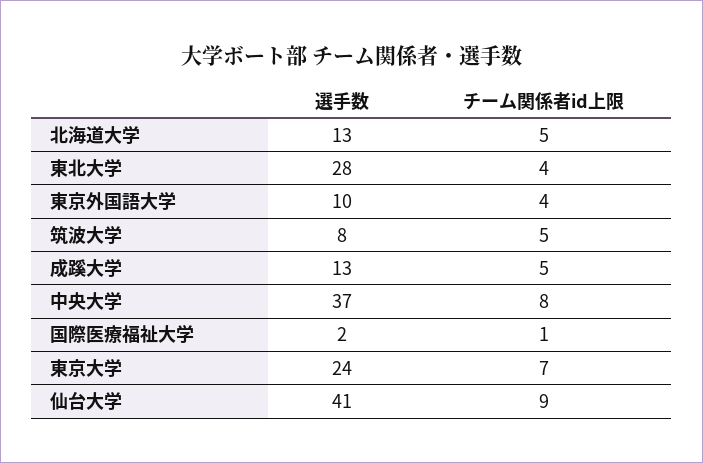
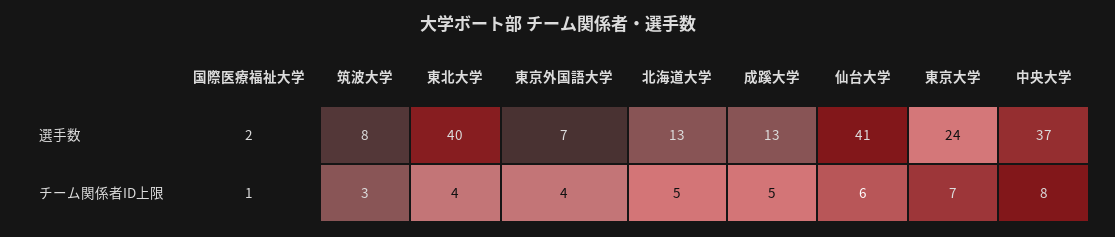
  {
    "選手数": {
      "北海道大学": 13,
-     "東北大学": 28,
+     "東北大学": 40,
-     "東京外国語大学": 10,
+     "東京外国語大学": 7,
      "筑波大学": 8,
      "成蹊大学": 13,
      "中央大学": 37,
      "国際医療福祉大学": 2,
      "東京大学": 24,
      "仙台大学": 41
    },
    "チーム関係者id上限": {
      "北海道大学": 5,
      "東北大学": 4,
      "東京外国語大学": 4,
-     "筑波大学": 5,
+     "筑波大学": 3,
      "成蹊大学": 5,
      "中央大学": 8,
      "国際医療福祉大学": 1,
      "東京大学": 7,
-     "仙台大学": 9
+     "仙台大学": 6
    }
  }

